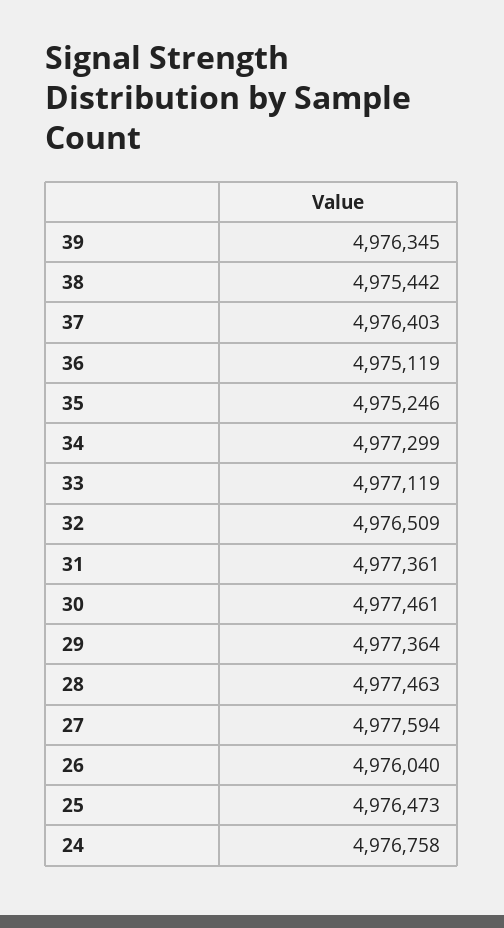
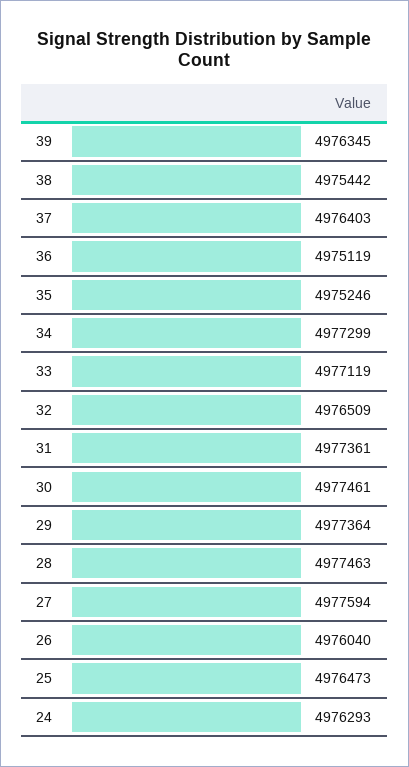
  {
    "39": 4976345,
    "38": 4975442,
    "37": 4976403,
    "36": 4975119,
    "35": 4975246,
    "34": 4977299,
    "33": 4977119,
    "32": 4976509,
    "31": 4977361,
    "30": 4977461,
    "29": 4977364,
    "28": 4977463,
    "27": 4977594,
    "26": 4976040,
    "25": 4976473,
-   "24": 4976758
+   "24": 4976293
  }

